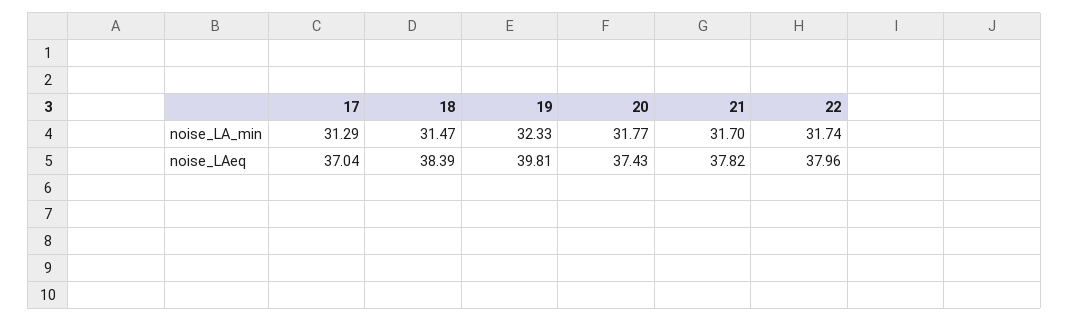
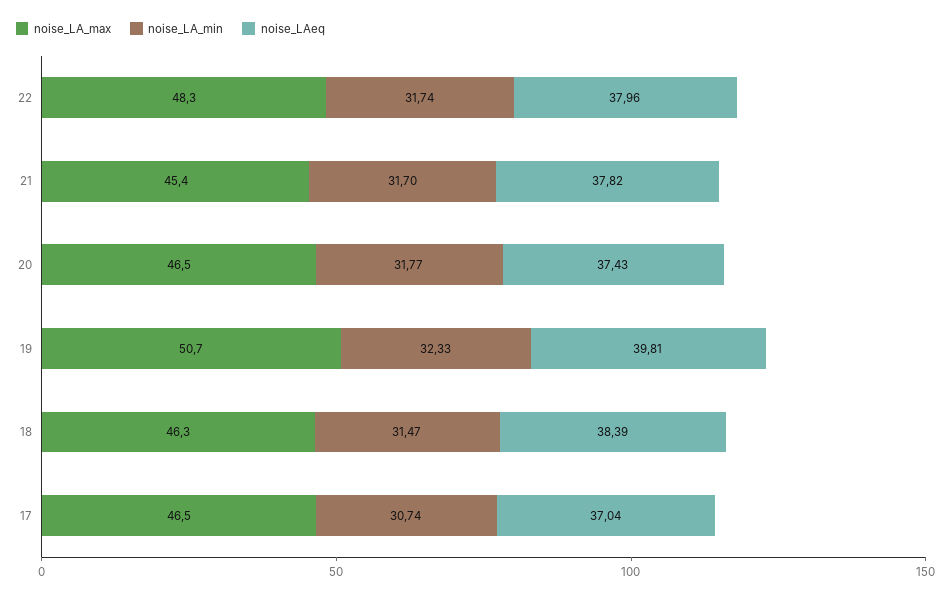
  {
    "noise_LA_min": {
-     "17": 31.29,
+     "17": 30.74,
      "18": 31.47,
      "19": 32.33,
      "20": 31.77,
      "21": 31.7,
      "22": 31.74
    },
    "noise_LAeq": {
      "17": 37.04,
      "18": 38.39,
      "19": 39.81,
      "20": 37.43,
      "21": 37.82,
      "22": 37.96
-   }
+   },
+   "noise_LA_max": {
+     "22": 48.3,
+     "21": 45.4,
+     "20": 46.5,
+     "19": 50.7,
+     "18": 46.3,
+     "17": 46.5
+   }
  }

